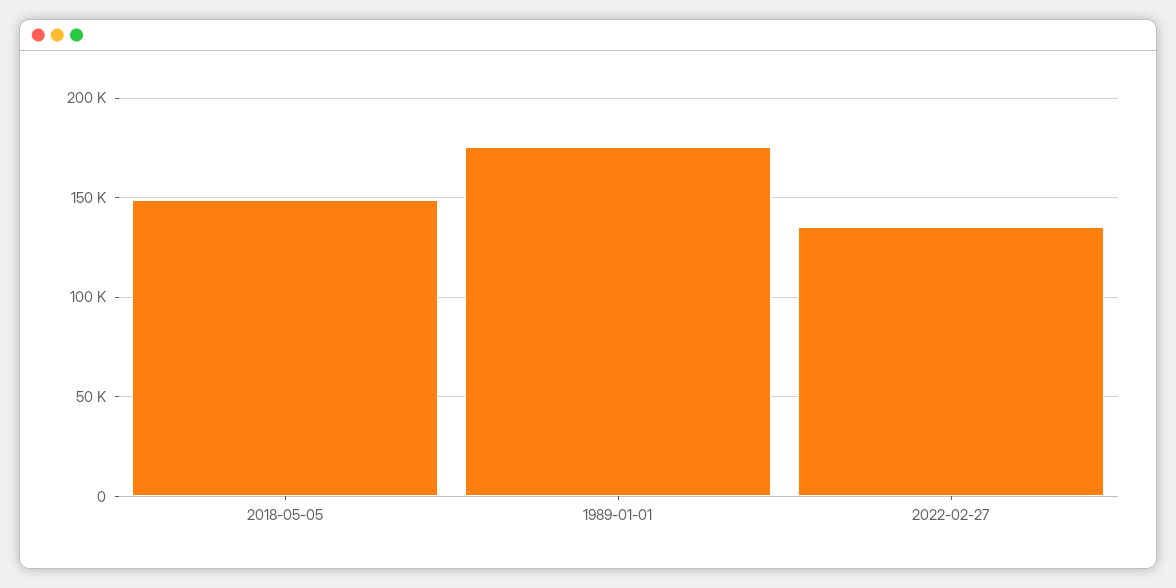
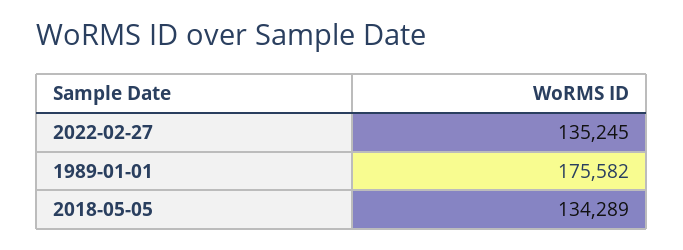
  {
-   "2018-05-05": 150000,
+   "2018-05-05": 134289,
    "1989-01-01": 175582,
    "2022-02-27": 135245
  }

